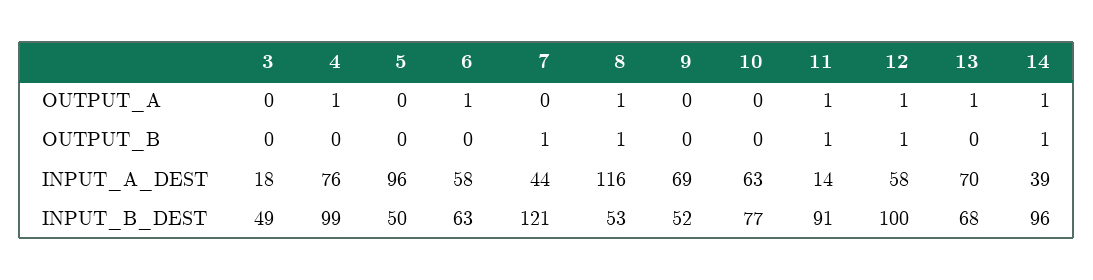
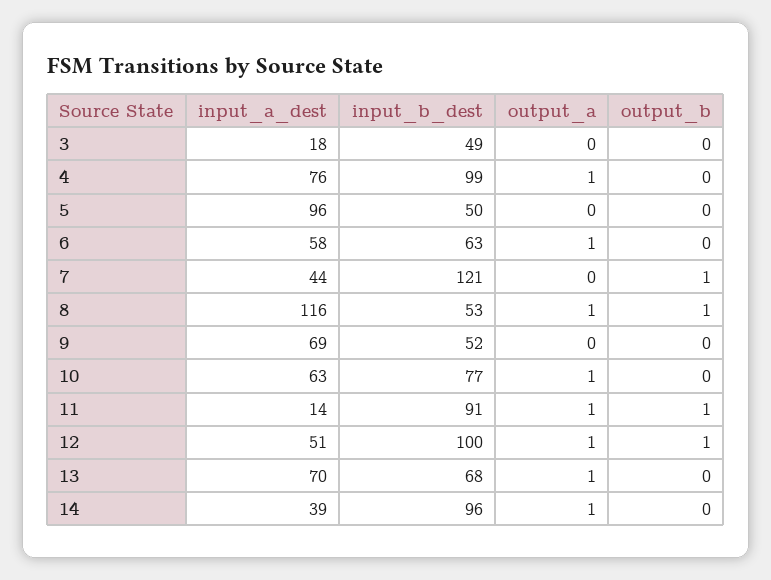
  {
    "3": {
      "OUTPUT_A": 0,
      "OUTPUT_B": 0,
      "INPUT_A_DEST": 18,
      "INPUT_B_DEST": 49
    },
    "4": {
      "OUTPUT_A": 1,
      "OUTPUT_B": 0,
      "INPUT_A_DEST": 76,
      "INPUT_B_DEST": 99
    },
    "5": {
      "OUTPUT_A": 0,
      "OUTPUT_B": 0,
      "INPUT_A_DEST": 96,
      "INPUT_B_DEST": 50
    },
    "6": {
      "OUTPUT_A": 1,
      "OUTPUT_B": 0,
      "INPUT_A_DEST": 58,
      "INPUT_B_DEST": 63
    },
    "7": {
      "OUTPUT_A": 0,
      "OUTPUT_B": 1,
      "INPUT_A_DEST": 44,
      "INPUT_B_DEST": 121
    },
    "8": {
      "OUTPUT_A": 1,
      "OUTPUT_B": 1,
      "INPUT_A_DEST": 116,
      "INPUT_B_DEST": 53
    },
    "9": {
      "OUTPUT_A": 0,
      "OUTPUT_B": 0,
      "INPUT_A_DEST": 69,
      "INPUT_B_DEST": 52
    },
    "10": {
-     "OUTPUT_A": 0,
+     "OUTPUT_A": 1,
      "OUTPUT_B": 0,
      "INPUT_A_DEST": 63,
      "INPUT_B_DEST": 77
    },
    "11": {
      "OUTPUT_A": 1,
      "OUTPUT_B": 1,
      "INPUT_A_DEST": 14,
      "INPUT_B_DEST": 91
    },
    "12": {
      "OUTPUT_A": 1,
      "OUTPUT_B": 1,
-     "INPUT_A_DEST": 58,
+     "INPUT_A_DEST": 51,
      "INPUT_B_DEST": 100
    },
    "13": {
      "OUTPUT_A": 1,
      "OUTPUT_B": 0,
      "INPUT_A_DEST": 70,
      "INPUT_B_DEST": 68
    },
    "14": {
      "OUTPUT_A": 1,
-     "OUTPUT_B": 1,
+     "OUTPUT_B": 0,
      "INPUT_A_DEST": 39,
      "INPUT_B_DEST": 96
    }
  }

